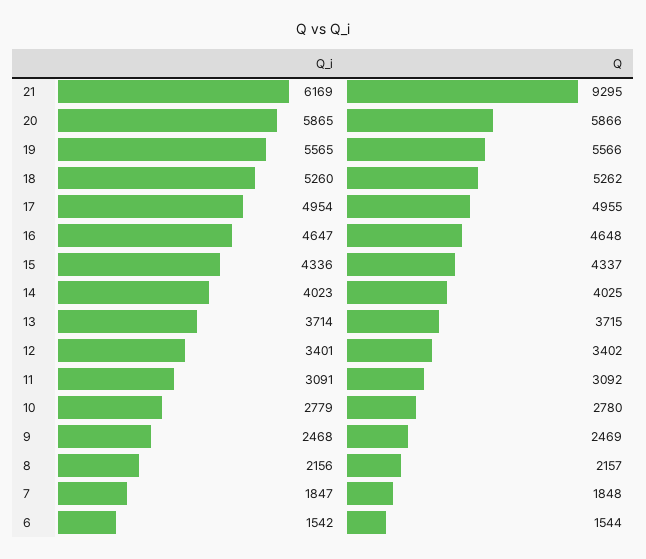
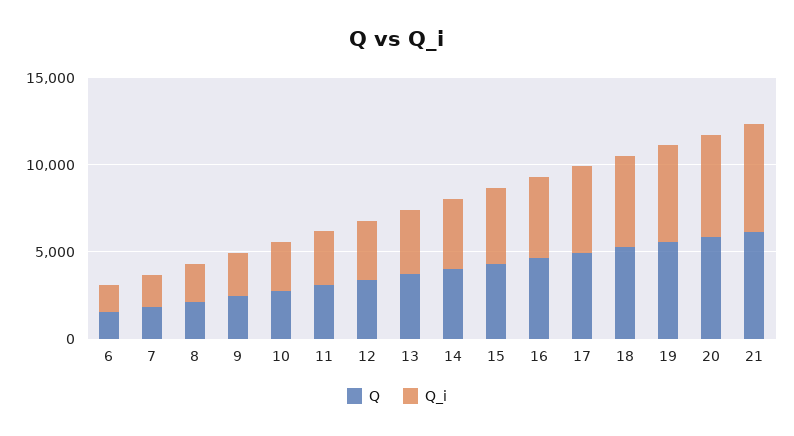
  {
    "Q_i": {
      "21": 6169,
      "20": 5865,
      "19": 5565,
      "18": 5260,
      "17": 4954,
      "16": 4647,
      "15": 4336,
      "14": 4023,
      "13": 3714,
      "12": 3401,
      "11": 3091,
      "10": 2779,
      "9": 2468,
      "8": 2156,
      "7": 1847,
      "6": 1542
    },
    "Q": {
-     "21": 9295,
+     "21": 6000,
      "20": 5866,
      "19": 5566,
      "18": 5262,
      "17": 4955,
      "16": 4648,
      "15": 4337,
      "14": 4025,
      "13": 3715,
      "12": 3402,
      "11": 3092,
      "10": 2780,
      "9": 2469,
      "8": 2157,
      "7": 1848,
      "6": 1544
    }
  }

